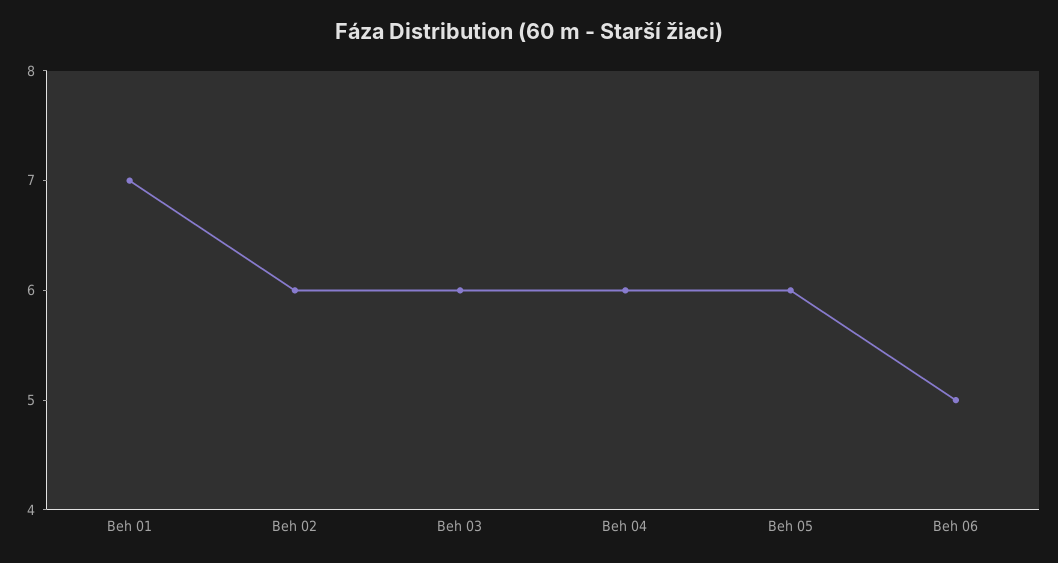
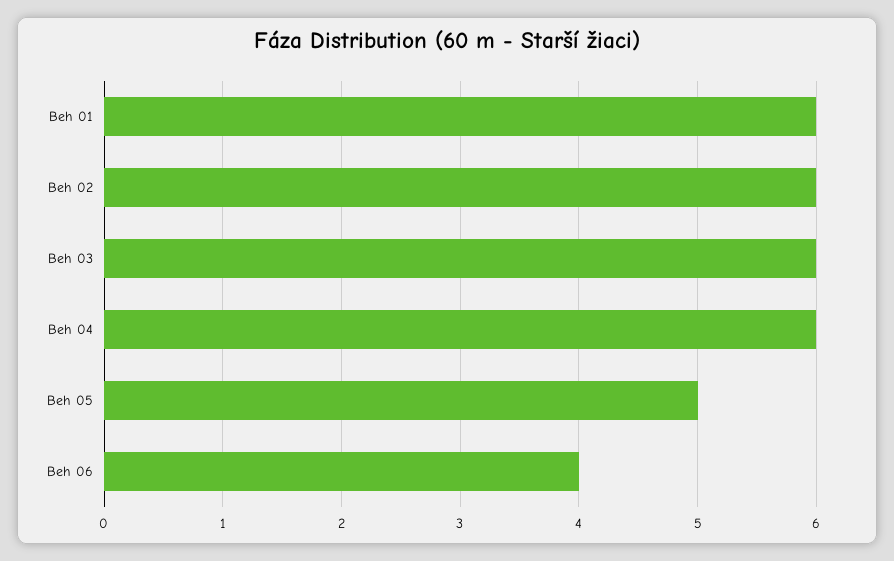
  {
-   "Beh 01": 7,
+   "Beh 01": 6,
    "Beh 02": 6,
    "Beh 03": 6,
    "Beh 04": 6,
-   "Beh 05": 6,
+   "Beh 05": 5,
-   "Beh 06": 5
+   "Beh 06": 4
  }

